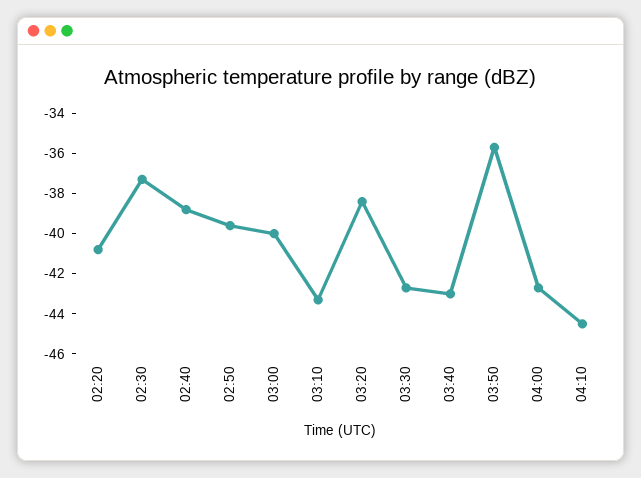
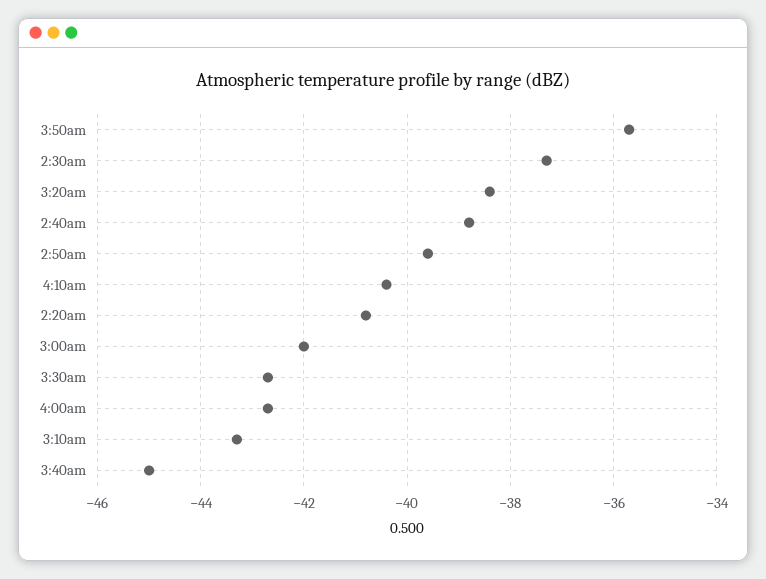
  {
    "02:20": -41,
    "02:30": -37.5,
    "02:40": -39,
    "02:50": -39.5,
-   "03:00": -40,
+   "03:00": -42,
    "03:10": -43.5,
    "03:20": -38.5,
    "03:30": -42.5,
-   "03:40": -43,
+   "03:40": -45,
    "03:50": -35.5,
    "04:00": -42.5,
-   "04:10": -44.5
+   "04:10": -40.5
  }

